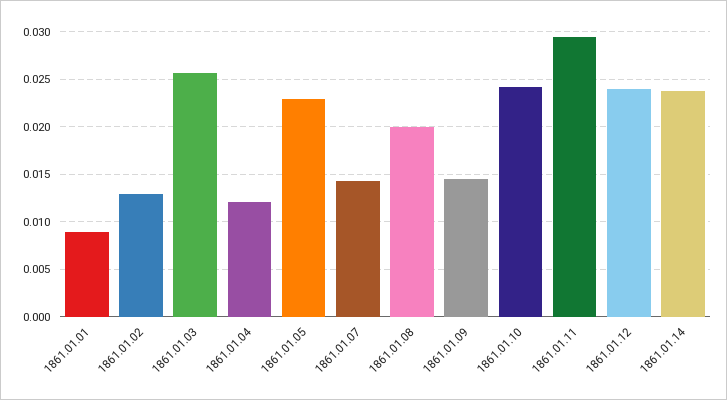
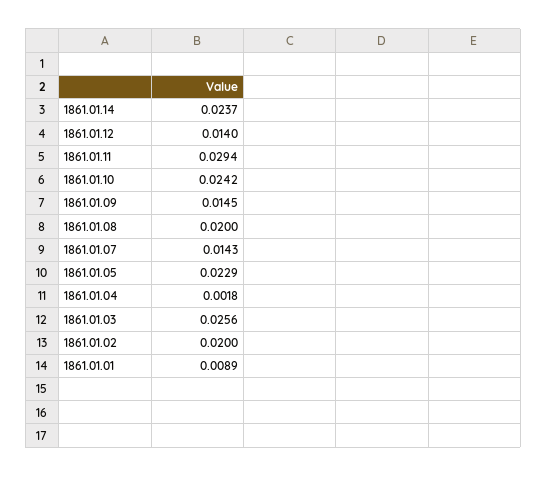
  {
    "1861.01.01": 0.0089,
-   "1861.01.02": 0.013,
+   "1861.01.02": 0.02,
    "1861.01.03": 0.0256,
-   "1861.01.04": 0.012,
+   "1861.01.04": 0.0018,
    "1861.01.05": 0.0229,
    "1861.01.07": 0.0143,
    "1861.01.08": 0.02,
    "1861.01.09": 0.0145,
    "1861.01.10": 0.0242,
    "1861.01.11": 0.0294,
-   "1861.01.12": 0.024,
+   "1861.01.12": 0.014,
    "1861.01.14": 0.0237
  }

